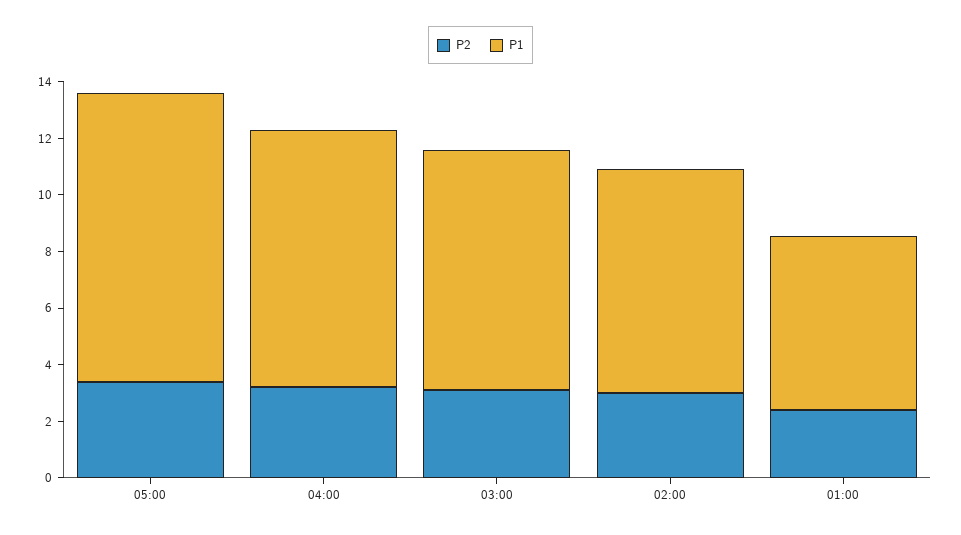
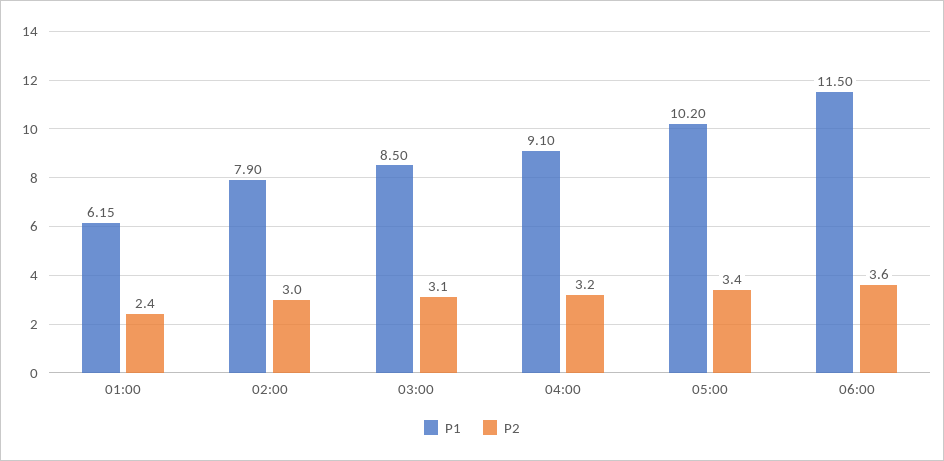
  {
    "P2": {
      "05:00": 3.4,
      "04:00": 3.2,
      "03:00": 3.1,
      "02:00": 3,
-     "01:00": 2.4
+     "01:00": 2.4,
+     "06:00": 3.6
    },
    "P1": {
      "05:00": 10.2,
      "04:00": 9.1,
      "03:00": 8.5,
      "02:00": 7.9,
-     "01:00": 6.15
+     "01:00": 6.15,
+     "06:00": 11.5
    }
  }

